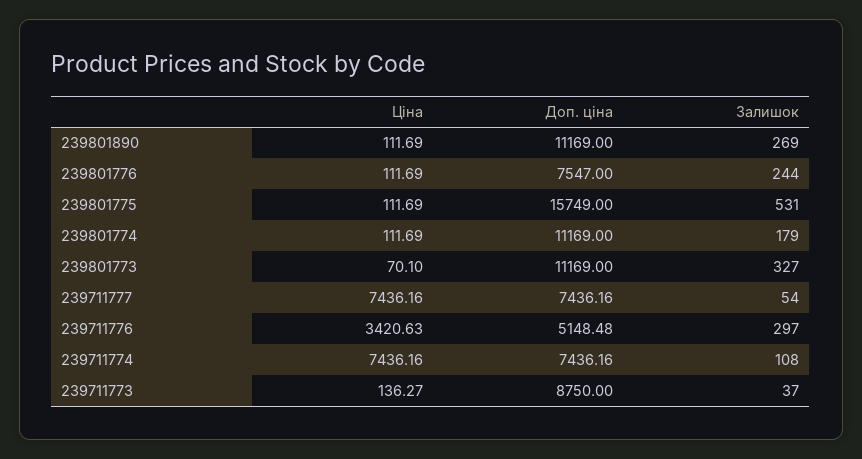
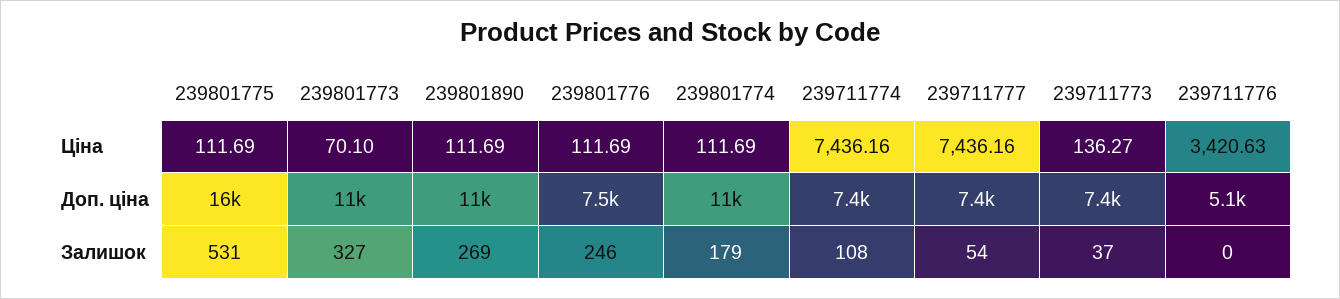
  {
    "Ціна": {
      "239801890": 111.69,
      "239801776": 111.69,
      "239801775": 111.69,
      "239801774": 111.69,
      "239801773": 70.1,
      "239711777": 7436.16,
      "239711776": 3420.63,
      "239711774": 7436.16,
      "239711773": 136.27
    },
    "Доп. ціна": {
      "239801890": 11169,
      "239801776": 7547,
      "239801775": 15749,
      "239801774": 11169,
      "239801773": 11169,
      "239711777": 7436.16,
      "239711776": 5148.48,
      "239711774": 7436.16,
-     "239711773": 8750
+     "239711773": 7400
    },
    "Залишок": {
      "239801890": 269,
-     "239801776": 244,
+     "239801776": 246,
      "239801775": 531,
      "239801774": 179,
      "239801773": 327,
      "239711777": 54,
-     "239711776": 297,
+     "239711776": 0,
      "239711774": 108,
      "239711773": 37
    }
  }

